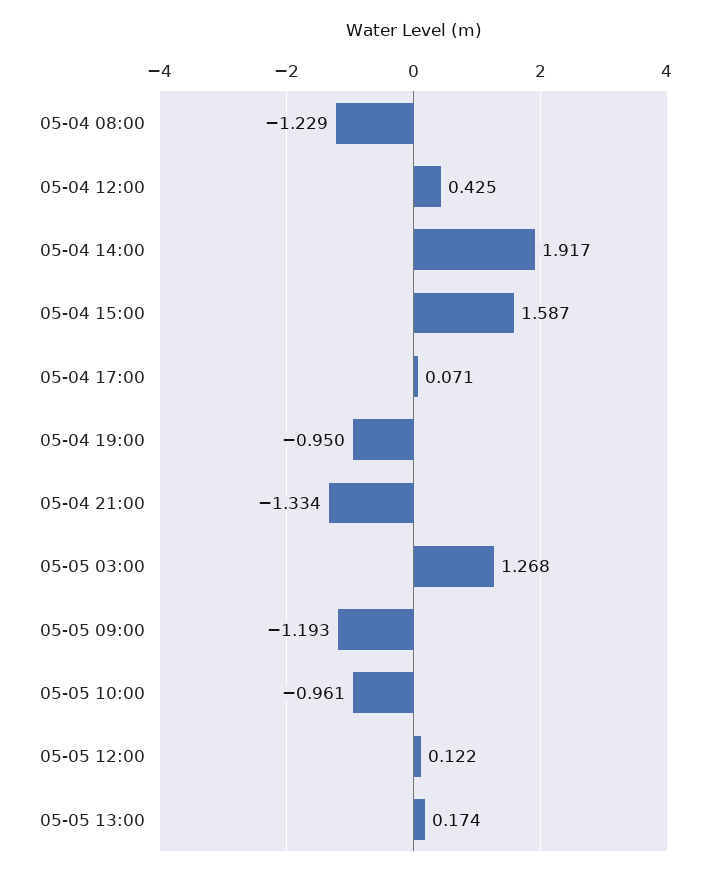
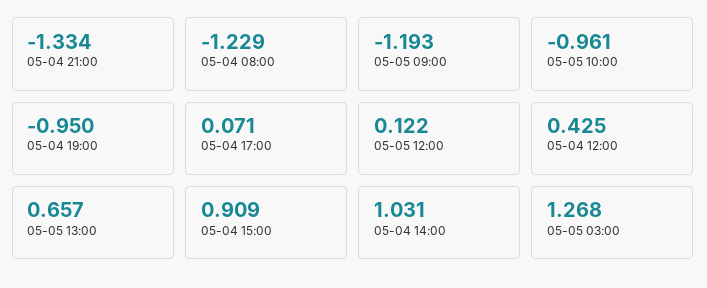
  {
    "05-04 08:00": -1.229,
    "05-04 12:00": 0.425,
-   "05-04 14:00": 1.917,
+   "05-04 14:00": 1.031,
-   "05-04 15:00": 1.587,
+   "05-04 15:00": 0.909,
    "05-04 17:00": 0.071,
    "05-04 19:00": -0.95,
    "05-04 21:00": -1.334,
    "05-05 03:00": 1.268,
    "05-05 09:00": -1.193,
    "05-05 10:00": -0.961,
    "05-05 12:00": 0.122,
-   "05-05 13:00": 0.174
+   "05-05 13:00": 0.657
  }

